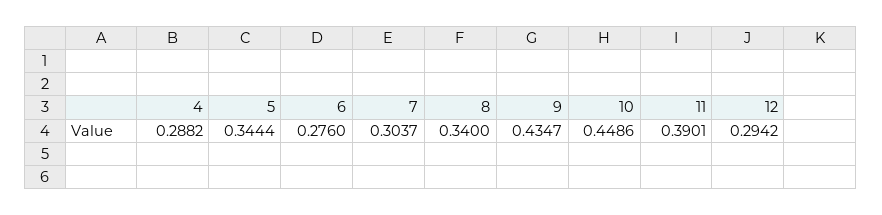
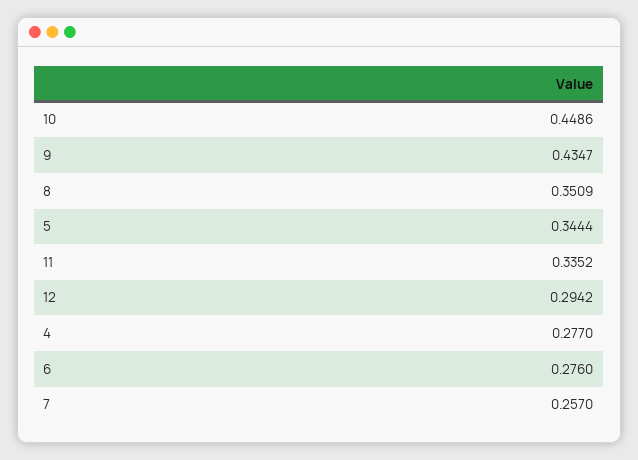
  {
-   "4": 0.2882,
+   "4": 0.277,
    "5": 0.3444,
    "6": 0.276,
-   "7": 0.3037,
+   "7": 0.257,
-   "8": 0.34,
+   "8": 0.3509,
    "9": 0.4347,
    "10": 0.4486,
-   "11": 0.3901,
+   "11": 0.3352,
    "12": 0.2942
  }

